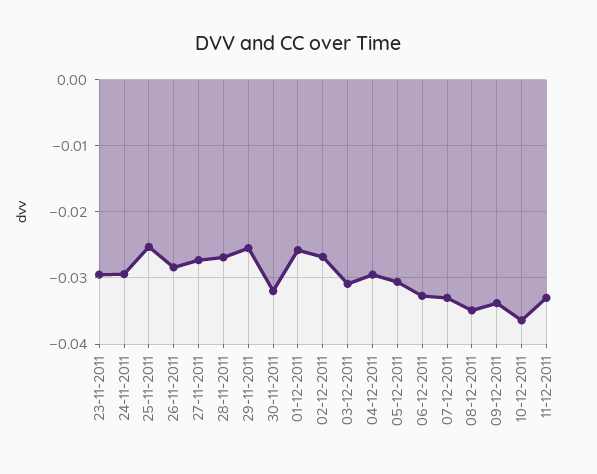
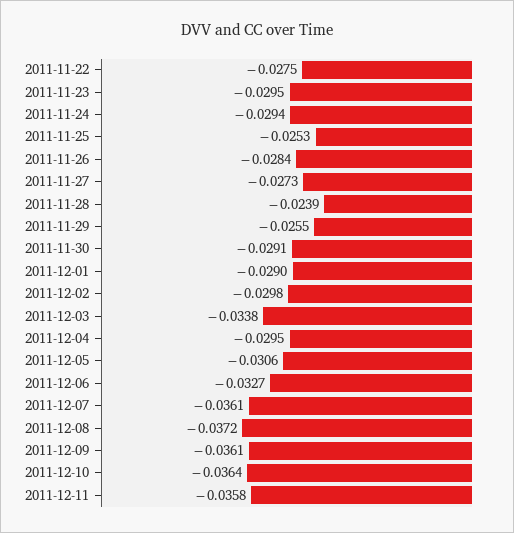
  {
    "23-11-2011": -0.0295,
    "24-11-2011": -0.0294,
    "25-11-2011": -0.0253,
    "26-11-2011": -0.0284,
    "27-11-2011": -0.0273,
-   "28-11-2011": -0.027,
+   "28-11-2011": -0.0239,
    "29-11-2011": -0.0255,
-   "30-11-2011": -0.032,
+   "30-11-2011": -0.0291,
-   "01-12-2011": -0.026,
+   "01-12-2011": -0.029,
-   "02-12-2011": -0.027,
+   "02-12-2011": -0.0298,
-   "03-12-2011": -0.031,
+   "03-12-2011": -0.0338,
    "04-12-2011": -0.0295,
    "05-12-2011": -0.0306,
    "06-12-2011": -0.0327,
-   "07-12-2011": -0.033,
+   "07-12-2011": -0.0361,
-   "08-12-2011": -0.035,
+   "08-12-2011": -0.0372,
-   "09-12-2011": -0.034,
+   "09-12-2011": -0.0361,
    "10-12-2011": -0.0364,
-   "11-12-2011": -0.033
+   "11-12-2011": -0.0358,
+   "2011-11-22": -0.0275
  }

